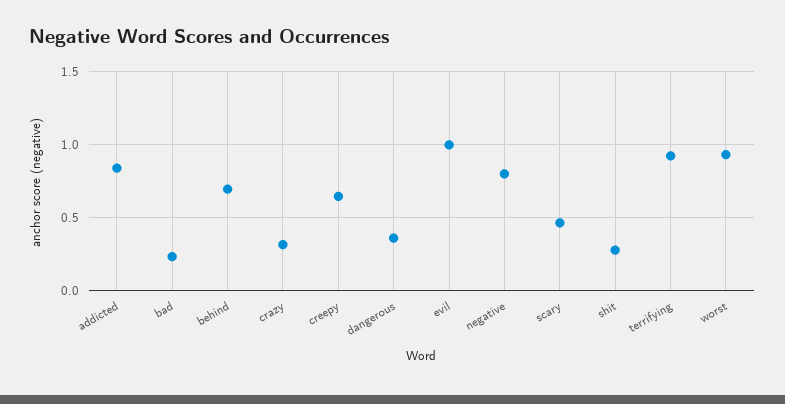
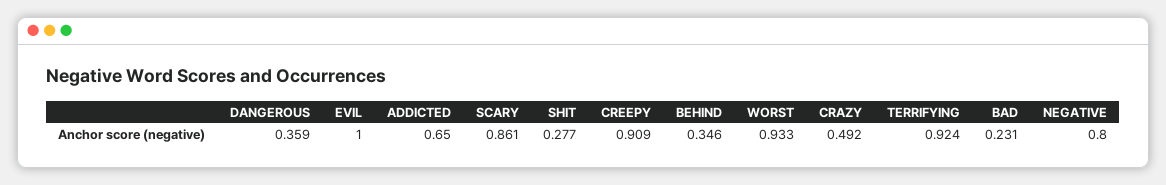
  {
-   "addicted": 0.85,
+   "addicted": 0.65,
    "bad": 0.231,
-   "behind": 0.7,
+   "behind": 0.346,
-   "crazy": 0.3,
+   "crazy": 0.492,
-   "creepy": 0.65,
+   "creepy": 0.909,
    "dangerous": 0.359,
    "evil": 1,
    "negative": 0.8,
-   "scary": 0.45,
+   "scary": 0.861,
    "shit": 0.277,
    "terrifying": 0.924,
    "worst": 0.933
  }

